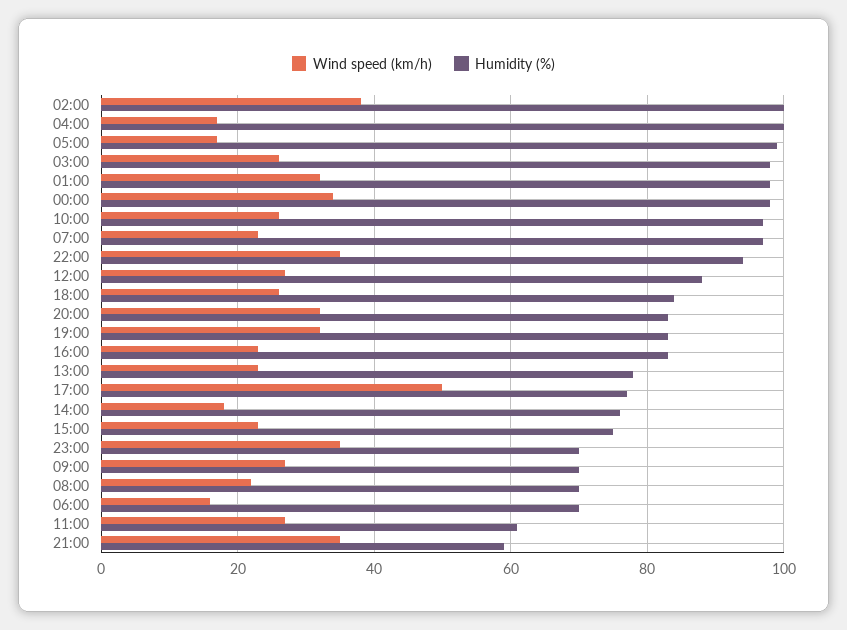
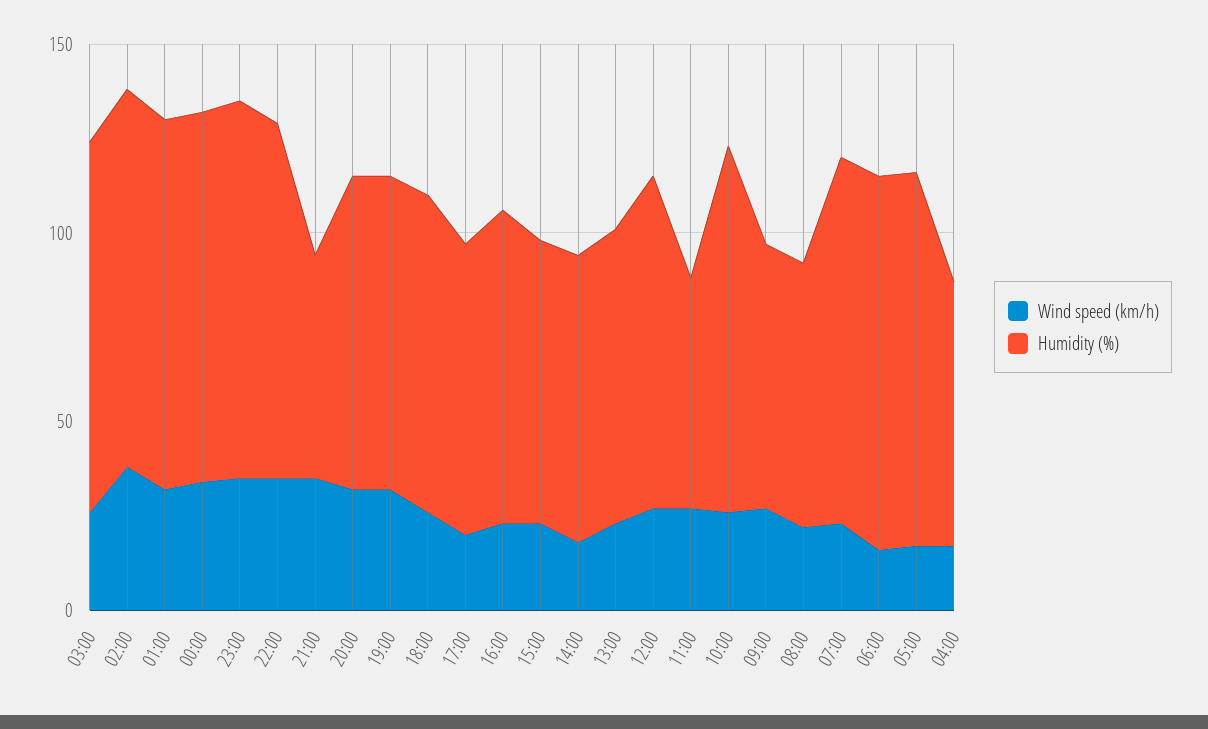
  {
    "Wind speed (km/h)": {
      "02:00": 40,
      "04:00": 15,
      "05:00": 15,
      "03:00": 25,
      "01:00": 30,
      "00:00": 35,
      "10:00": 25,
      "07:00": 25,
      "22:00": 35,
      "12:00": 25,
      "18:00": 25,
      "20:00": 30,
      "19:00": 30,
      "16:00": 25,
      "13:00": 25,
-     "17:00": 50,
+     "17:00": 20,
      "14:00": 20,
      "15:00": 25,
      "23:00": 35,
      "09:00": 25,
      "08:00": 20,
      "06:00": 15,
      "11:00": 25,
      "21:00": 35
    },
    "Humidity (%)": {
      "02:00": 100,
-     "04:00": 100,
+     "04:00": 70,
      "05:00": 100,
      "03:00": 100,
      "01:00": 100,
      "00:00": 100,
      "10:00": 95,
      "07:00": 95,
      "22:00": 95,
      "12:00": 90,
      "18:00": 85,
      "20:00": 85,
      "19:00": 85,
      "16:00": 85,
      "13:00": 80,
      "17:00": 75,
      "14:00": 75,
      "15:00": 75,
-     "23:00": 70,
+     "23:00": 100,
      "09:00": 70,
      "08:00": 70,
-     "06:00": 70,
+     "06:00": 100,
      "11:00": 60,
      "21:00": 60
    }
  }

